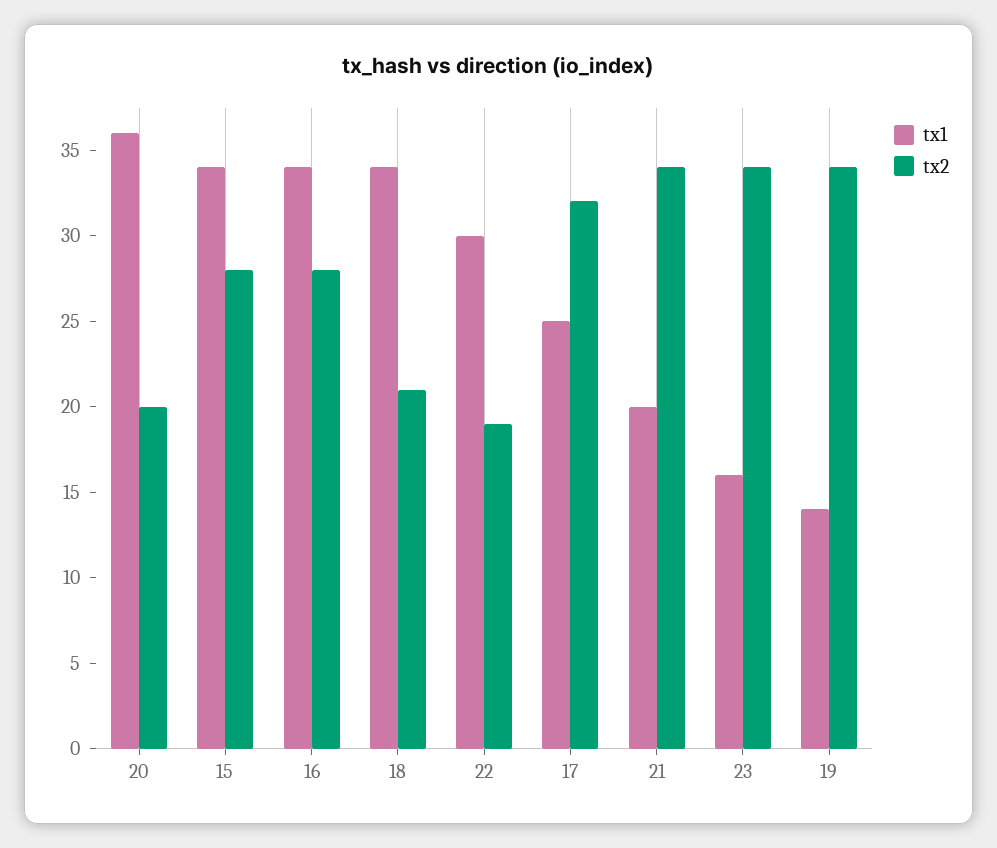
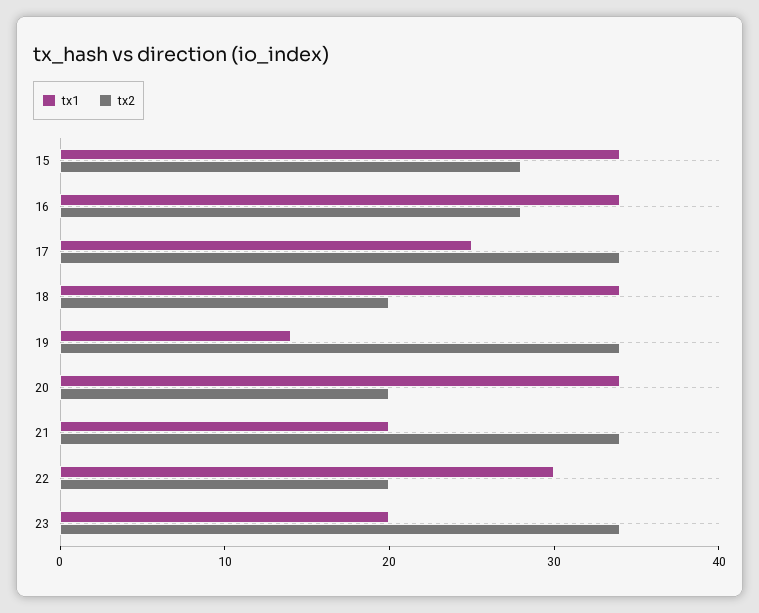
  {
    "tx1": {
-     "20": 36,
+     "20": 34,
      "15": 34,
      "16": 34,
      "18": 34,
      "22": 30,
      "17": 25,
      "21": 20,
-     "23": 16,
+     "23": 20,
      "19": 14
    },
    "tx2": {
      "20": 20,
      "15": 28,
      "16": 28,
-     "18": 21,
+     "18": 20,
-     "22": 19,
+     "22": 20,
-     "17": 32,
+     "17": 34,
      "21": 34,
      "23": 34,
      "19": 34
    }
  }

